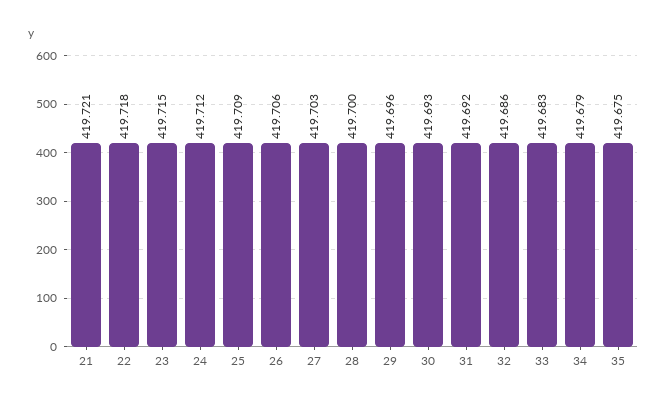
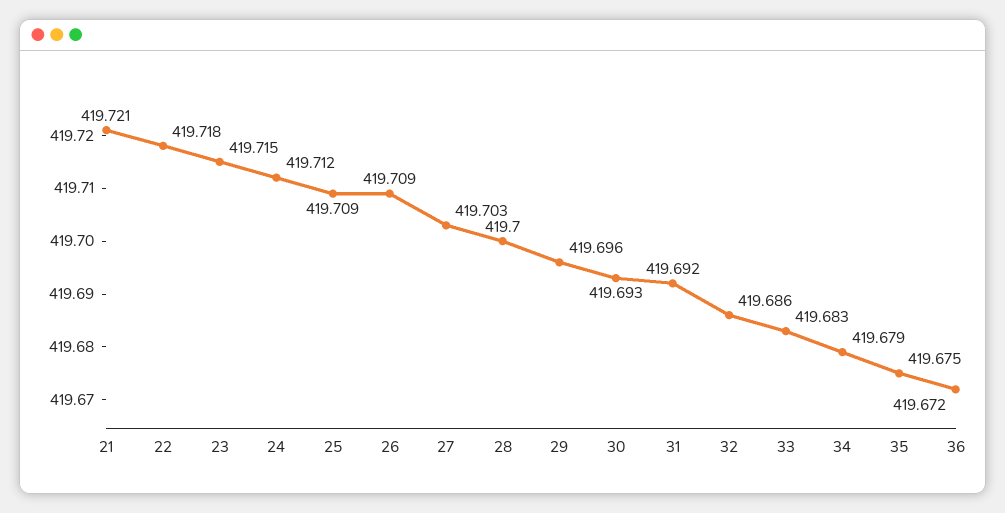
  {
    "21": 419.721,
    "22": 419.718,
    "23": 419.715,
    "24": 419.712,
    "25": 419.709,
-   "26": 419.706,
+   "26": 419.709,
    "27": 419.703,
    "28": 419.7,
    "29": 419.696,
    "30": 419.693,
    "31": 419.692,
    "32": 419.686,
    "33": 419.683,
    "34": 419.679,
-   "35": 419.675
+   "35": 419.675,
+   "36": 419.672
  }

